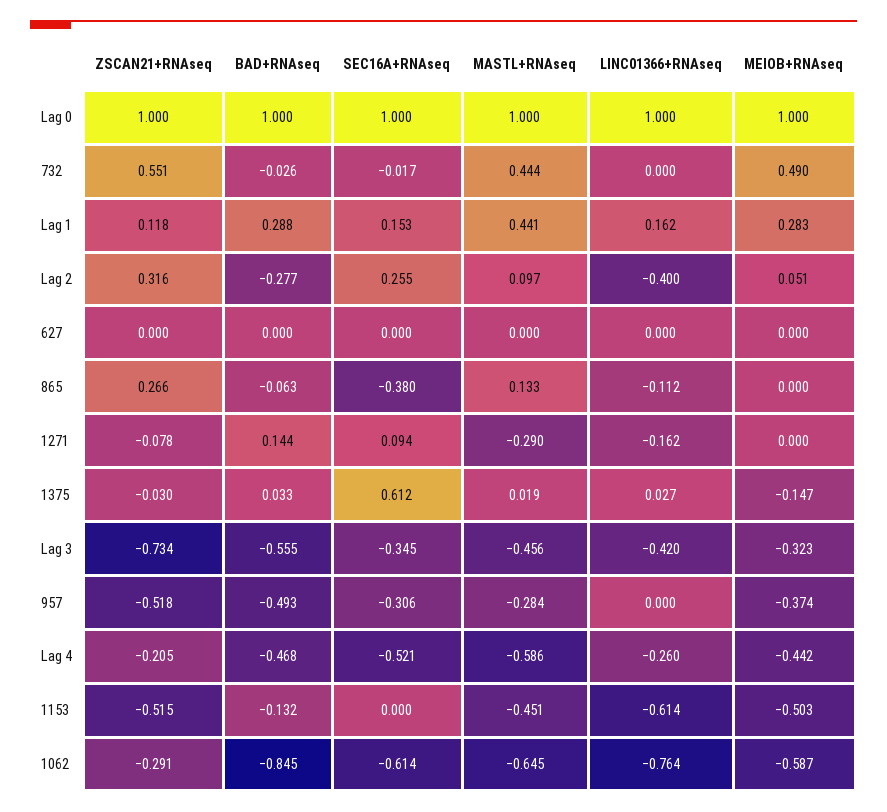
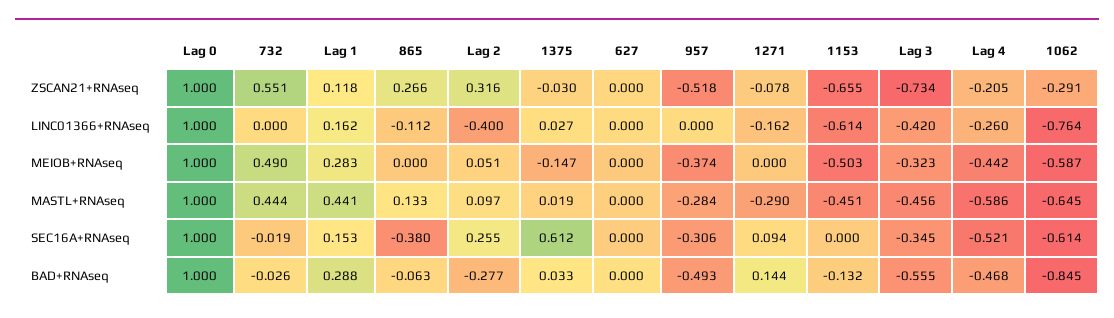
  {
    "ZSCAN21+RNAseq": {
      "Lag 0": 1,
      "732": 0.551,
      "Lag 1": 0.118,
      "Lag 2": 0.316,
      "627": 0,
      "865": 0.266,
      "1271": -0.078,
      "1375": -0.03,
      "Lag 3": -0.734,
      "957": -0.518,
      "Lag 4": -0.205,
-     "1153": -0.515,
+     "1153": -0.655,
      "1062": -0.291
    },
    "BAD+RNAseq": {
      "Lag 0": 1,
      "732": -0.026,
      "Lag 1": 0.288,
      "Lag 2": -0.277,
      "627": 0,
      "865": -0.063,
      "1271": 0.144,
      "1375": 0.033,
      "Lag 3": -0.555,
      "957": -0.493,
      "Lag 4": -0.468,
      "1153": -0.132,
      "1062": -0.845
    },
    "SEC16A+RNAseq": {
      "Lag 0": 1,
-     "732": -0.017,
+     "732": -0.019,
      "Lag 1": 0.153,
      "Lag 2": 0.255,
      "627": 0,
      "865": -0.38,
      "1271": 0.094,
      "1375": 0.612,
      "Lag 3": -0.345,
      "957": -0.306,
      "Lag 4": -0.521,
      "1153": 0,
      "1062": -0.614
    },
    "MASTL+RNAseq": {
      "Lag 0": 1,
      "732": 0.444,
      "Lag 1": 0.441,
      "Lag 2": 0.097,
      "627": 0,
      "865": 0.133,
      "1271": -0.29,
      "1375": 0.019,
      "Lag 3": -0.456,
      "957": -0.284,
      "Lag 4": -0.586,
      "1153": -0.451,
      "1062": -0.645
    },
    "LINC01366+RNAseq": {
      "Lag 0": 1,
      "732": 0,
      "Lag 1": 0.162,
      "Lag 2": -0.4,
      "627": 0,
      "865": -0.112,
      "1271": -0.162,
      "1375": 0.027,
      "Lag 3": -0.42,
      "957": 0,
      "Lag 4": -0.26,
      "1153": -0.614,
      "1062": -0.764
    },
    "MEIOB+RNAseq": {
      "Lag 0": 1,
      "732": 0.49,
      "Lag 1": 0.283,
      "Lag 2": 0.051,
      "627": 0,
      "865": 0,
      "1271": 0,
      "1375": -0.147,
      "Lag 3": -0.323,
      "957": -0.374,
      "Lag 4": -0.442,
      "1153": -0.503,
      "1062": -0.587
    }
  }

